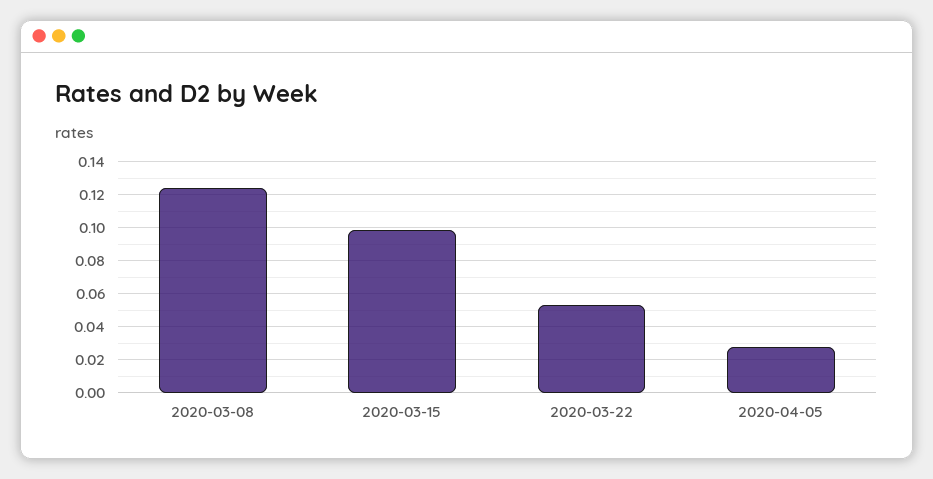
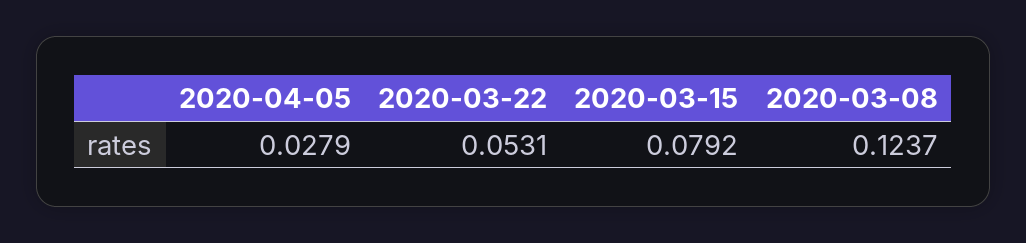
  {
    "2020-03-08": 0.1237,
-   "2020-03-15": 0.1,
+   "2020-03-15": 0.0792,
    "2020-03-22": 0.0531,
    "2020-04-05": 0.0279
  }

